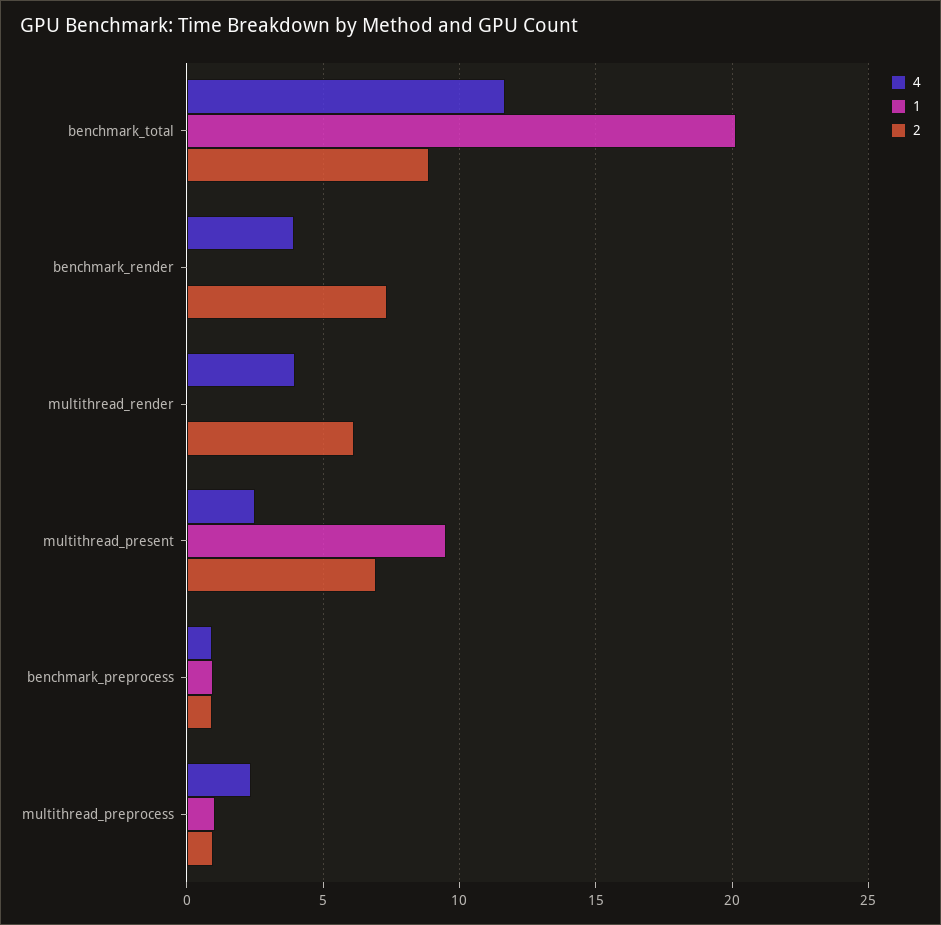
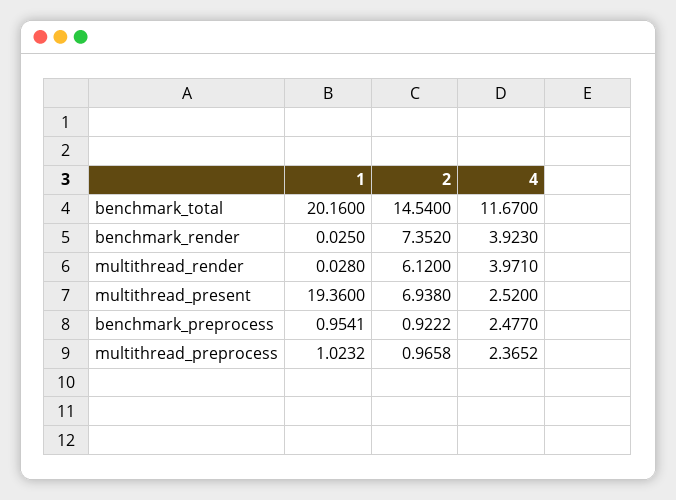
  {
    "4": {
      "benchmark_total": 11.67,
      "benchmark_render": 3.923,
      "multithread_render": 3.971,
      "multithread_present": 2.52,
-     "benchmark_preprocess": 1,
+     "benchmark_preprocess": 2.477,
      "multithread_preprocess": 2.3652
    },
    "1": {
      "benchmark_total": 20.16,
      "benchmark_render": 0.025,
      "multithread_render": 0.028,
-     "multithread_present": 9.5,
+     "multithread_present": 19.36,
      "benchmark_preprocess": 0.9541,
      "multithread_preprocess": 1.0232
    },
    "2": {
-     "benchmark_total": 9,
+     "benchmark_total": 14.54,
      "benchmark_render": 7.352,
      "multithread_render": 6.12,
      "multithread_present": 6.938,
      "benchmark_preprocess": 0.9222,
      "multithread_preprocess": 0.9658
    }
  }

